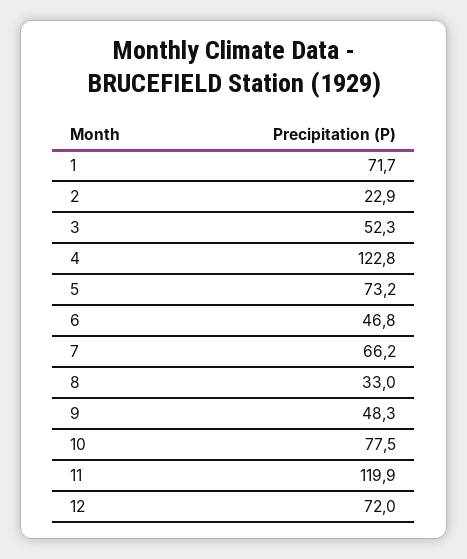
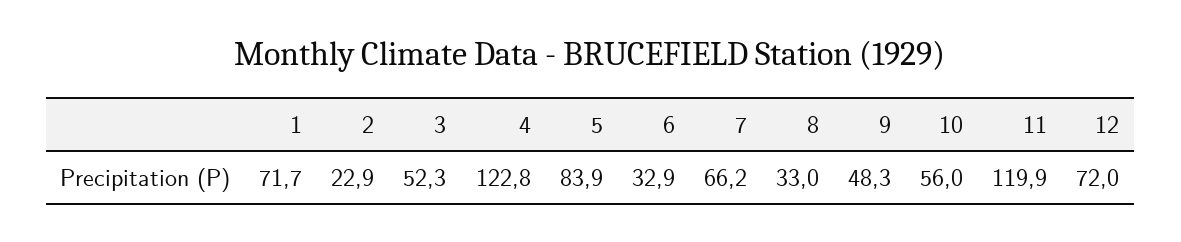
  {
    "1": 71.7,
    "2": 22.9,
    "3": 52.3,
    "4": 122.8,
-   "5": 73.2,
+   "5": 83.9,
-   "6": 46.8,
+   "6": 32.9,
    "7": 66.2,
    "8": 33,
    "9": 48.3,
-   "10": 77.5,
+   "10": 56,
    "11": 119.9,
    "12": 72
  }

